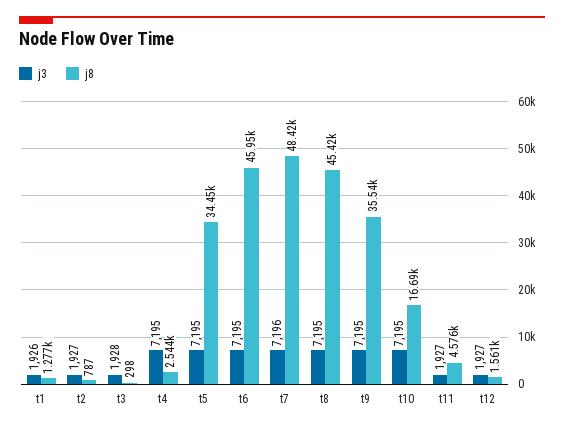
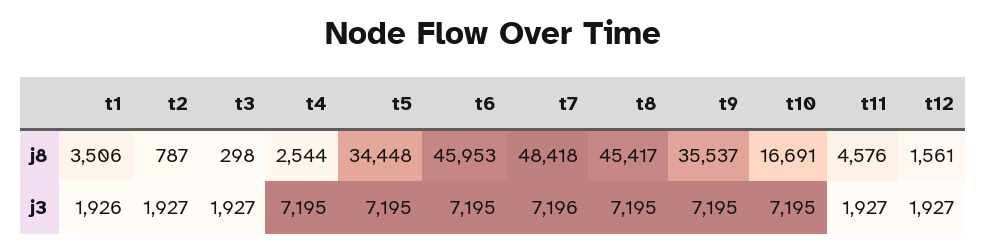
  {
    "j3": {
      "t1": 1926,
      "t2": 1927,
-     "t3": 1928,
+     "t3": 1927,
      "t4": 7195,
      "t5": 7195,
      "t6": 7195,
      "t7": 7196,
      "t8": 7195,
      "t9": 7195,
      "t10": 7195,
      "t11": 1927,
      "t12": 1927
    },
    "j8": {
-     "t1": 1277,
+     "t1": 3506,
      "t2": 787,
      "t3": 298,
      "t4": 2544,
      "t5": 34448,
      "t6": 45953,
      "t7": 48418,
      "t8": 45417,
      "t9": 35537,
      "t10": 16691,
      "t11": 4576,
      "t12": 1561
    }
  }

